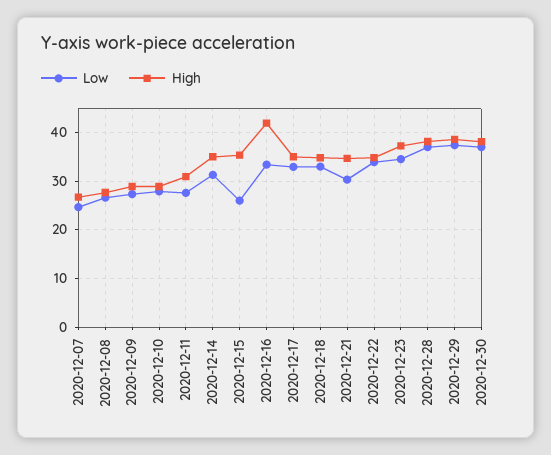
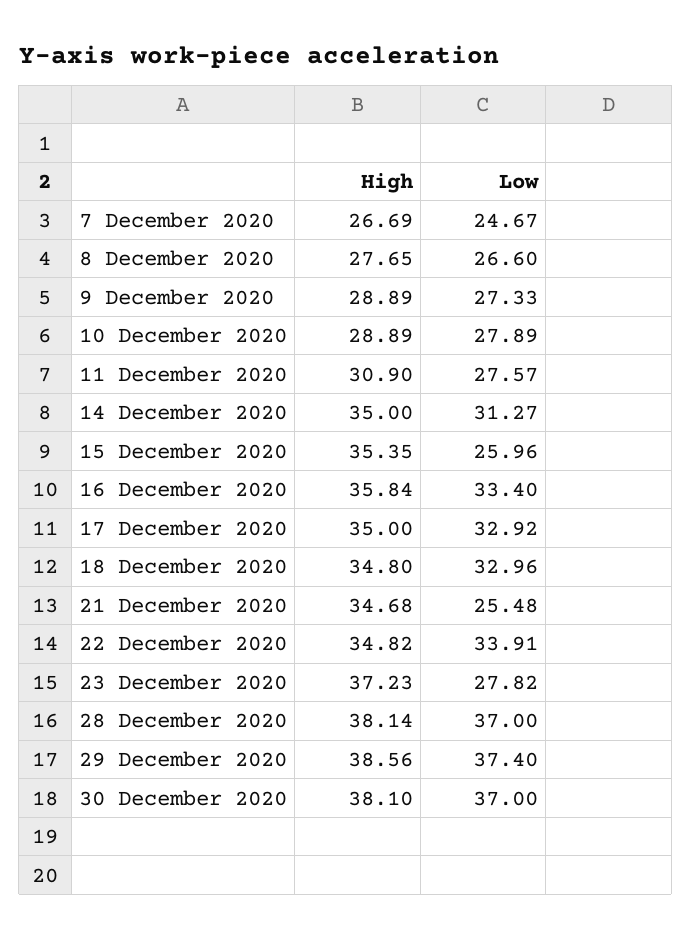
  {
    "Low": {
      "2020-12-07": 24.67,
      "2020-12-08": 26.6,
      "2020-12-09": 27.33,
      "2020-12-10": 27.89,
      "2020-12-11": 27.57,
      "2020-12-14": 31.27,
      "2020-12-15": 25.96,
      "2020-12-16": 33.4,
      "2020-12-17": 32.92,
      "2020-12-18": 32.96,
-     "2020-12-21": 30,
+     "2020-12-21": 25.48,
      "2020-12-22": 33.91,
-     "2020-12-23": 34,
+     "2020-12-23": 27.82,
      "2020-12-28": 37,
      "2020-12-29": 37.4,
      "2020-12-30": 37
    },
    "High": {
      "2020-12-07": 26.69,
      "2020-12-08": 27.65,
      "2020-12-09": 28.89,
      "2020-12-10": 28.89,
      "2020-12-11": 30.9,
      "2020-12-14": 35,
      "2020-12-15": 35.35,
-     "2020-12-16": 42,
+     "2020-12-16": 35.84,
      "2020-12-17": 35,
      "2020-12-18": 34.8,
      "2020-12-21": 34.68,
      "2020-12-22": 34.82,
      "2020-12-23": 37.23,
      "2020-12-28": 38.14,
      "2020-12-29": 38.56,
      "2020-12-30": 38.1
    }
  }

